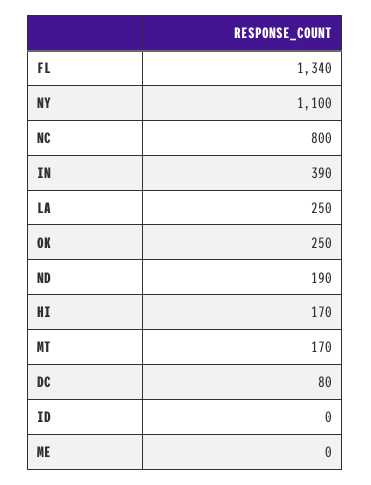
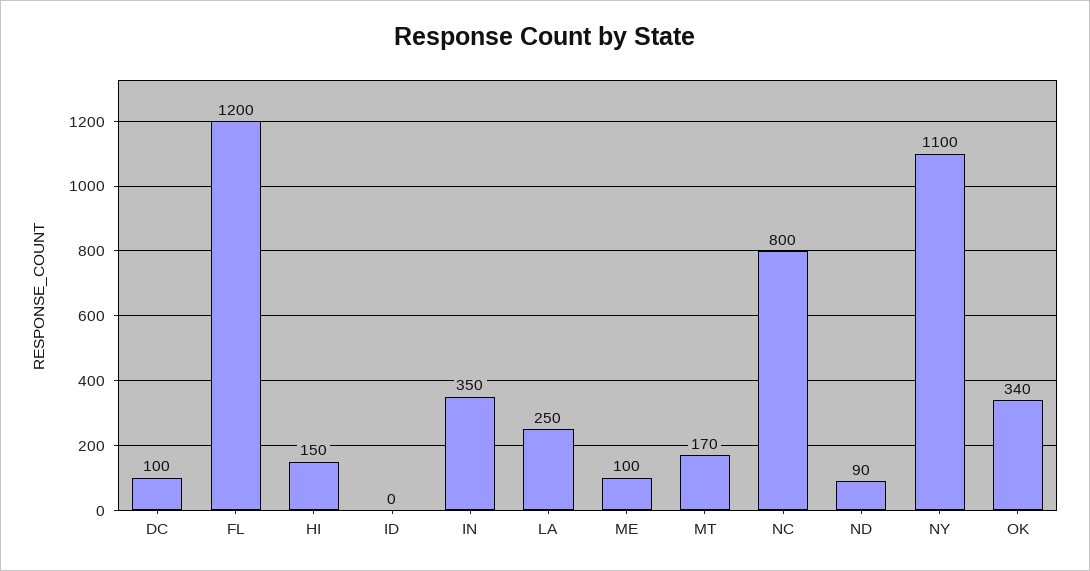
  {
-   "FL": 1340,
+   "FL": 1200,
    "NY": 1100,
    "NC": 800,
-   "IN": 390,
+   "IN": 350,
    "LA": 250,
-   "OK": 250,
+   "OK": 340,
-   "ND": 190,
+   "ND": 90,
-   "HI": 170,
+   "HI": 150,
    "MT": 170,
-   "DC": 80,
+   "DC": 100,
    "ID": 0,
-   "ME": 0
+   "ME": 100
  }

